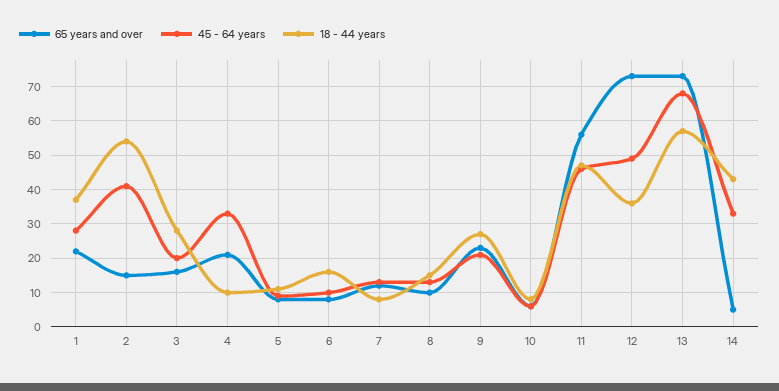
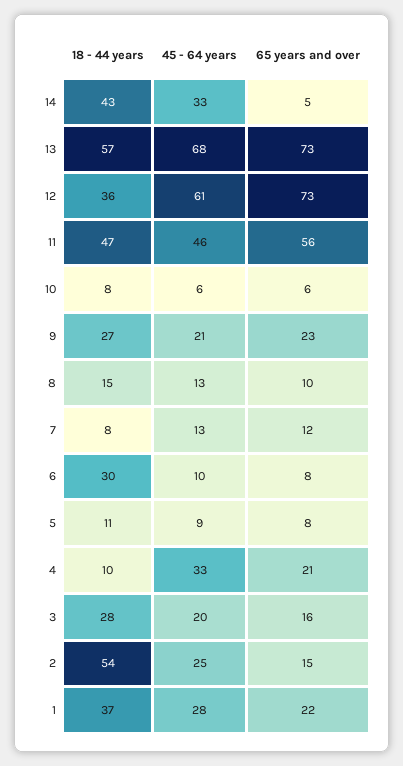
  {
    "65 years and over": {
      "1": 22,
      "2": 15,
      "3": 16,
      "4": 21,
      "5": 8,
      "6": 8,
      "7": 12,
      "8": 10,
      "9": 23,
      "10": 6,
      "11": 56,
      "12": 73,
      "13": 73,
      "14": 5
    },
    "45 - 64 years": {
      "1": 28,
-     "2": 40,
+     "2": 25,
      "3": 20,
      "4": 33,
      "5": 9,
      "6": 10,
      "7": 13,
      "8": 13,
      "9": 21,
      "10": 6,
      "11": 46,
-     "12": 50,
+     "12": 61,
      "13": 68,
      "14": 33
    },
    "18 - 44 years": {
      "1": 37,
      "2": 54,
      "3": 28,
      "4": 10,
      "5": 11,
-     "6": 15,
+     "6": 30,
      "7": 8,
      "8": 15,
      "9": 27,
      "10": 8,
      "11": 47,
      "12": 36,
      "13": 57,
      "14": 43
    }
  }

